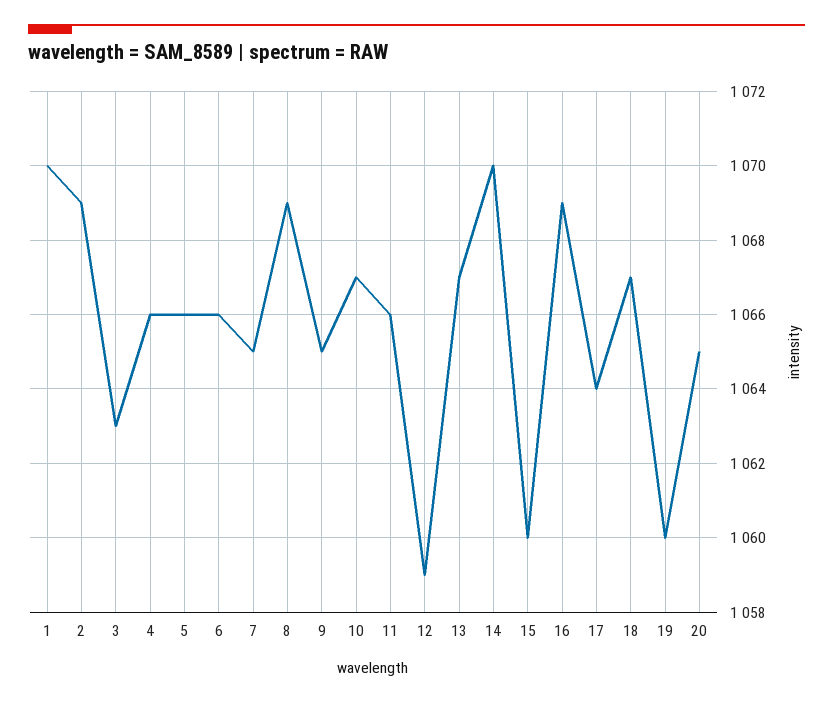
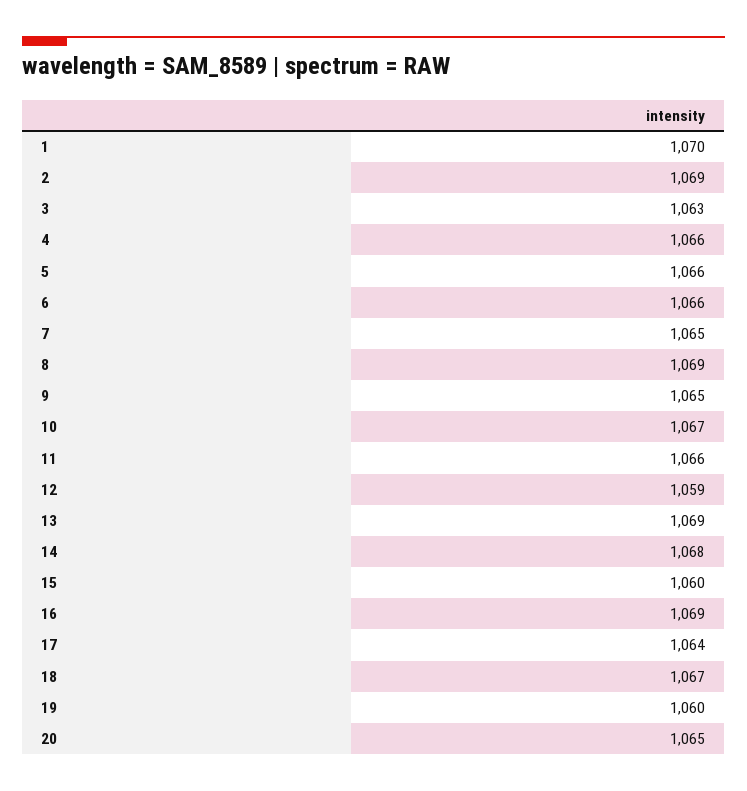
  {
    "1": 1070,
    "2": 1069,
    "3": 1063,
    "4": 1066,
    "5": 1066,
    "6": 1066,
    "7": 1065,
    "8": 1069,
    "9": 1065,
    "10": 1067,
    "11": 1066,
    "12": 1059,
-   "13": 1067,
+   "13": 1069,
-   "14": 1070,
+   "14": 1068,
    "15": 1060,
    "16": 1069,
    "17": 1064,
    "18": 1067,
    "19": 1060,
    "20": 1065
  }

